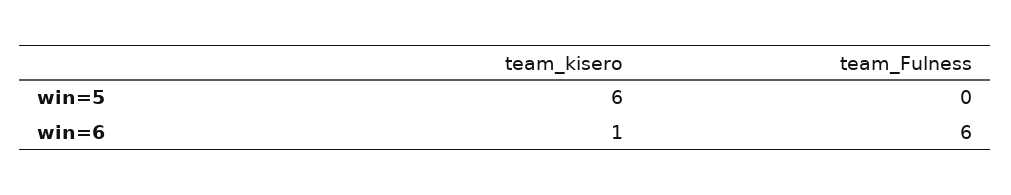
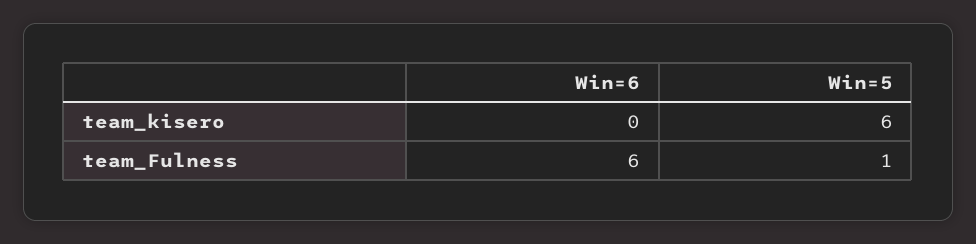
  {
    "team_kisero": {
      "win=5": 6,
-     "win=6": 1
+     "win=6": 0
    },
    "team_Fulness": {
-     "win=5": 0,
+     "win=5": 1,
      "win=6": 6
    }
  }

